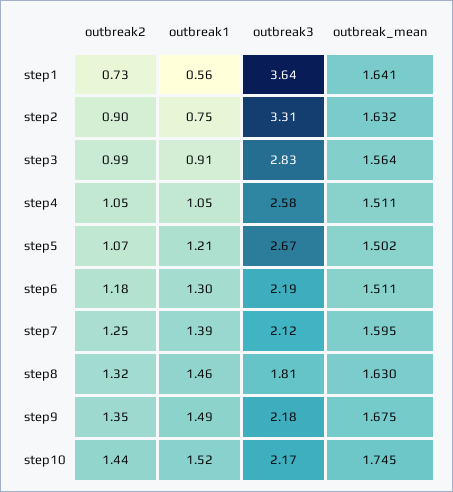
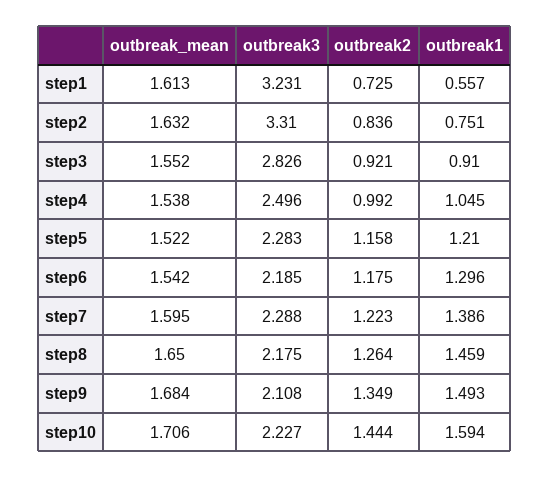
  {
    "outbreak2": {
      "step1": 0.725,
-     "step2": 0.9,
+     "step2": 0.836,
-     "step3": 0.99,
+     "step3": 0.921,
-     "step4": 1.05,
+     "step4": 0.992,
-     "step5": 1.07,
+     "step5": 1.158,
      "step6": 1.175,
-     "step7": 1.25,
+     "step7": 1.223,
-     "step8": 1.32,
+     "step8": 1.264,
      "step9": 1.349,
      "step10": 1.444
    },
    "outbreak1": {
      "step1": 0.557,
      "step2": 0.751,
      "step3": 0.91,
      "step4": 1.045,
      "step5": 1.21,
      "step6": 1.296,
      "step7": 1.386,
      "step8": 1.459,
      "step9": 1.493,
-     "step10": 1.52
+     "step10": 1.594
    },
    "outbreak3": {
-     "step1": 3.64,
+     "step1": 3.231,
      "step2": 3.31,
      "step3": 2.826,
-     "step4": 2.58,
+     "step4": 2.496,
-     "step5": 2.67,
+     "step5": 2.283,
      "step6": 2.185,
-     "step7": 2.12,
+     "step7": 2.288,
-     "step8": 1.81,
+     "step8": 2.175,
-     "step9": 2.18,
+     "step9": 2.108,
-     "step10": 2.17
+     "step10": 2.227
    },
    "outbreak_mean": {
-     "step1": 1.641,
+     "step1": 1.613,
      "step2": 1.632,
-     "step3": 1.564,
+     "step3": 1.552,
-     "step4": 1.511,
+     "step4": 1.538,
-     "step5": 1.502,
+     "step5": 1.522,
-     "step6": 1.511,
+     "step6": 1.542,
      "step7": 1.595,
-     "step8": 1.63,
+     "step8": 1.65,
-     "step9": 1.675,
+     "step9": 1.684,
-     "step10": 1.745
+     "step10": 1.706
    }
  }

